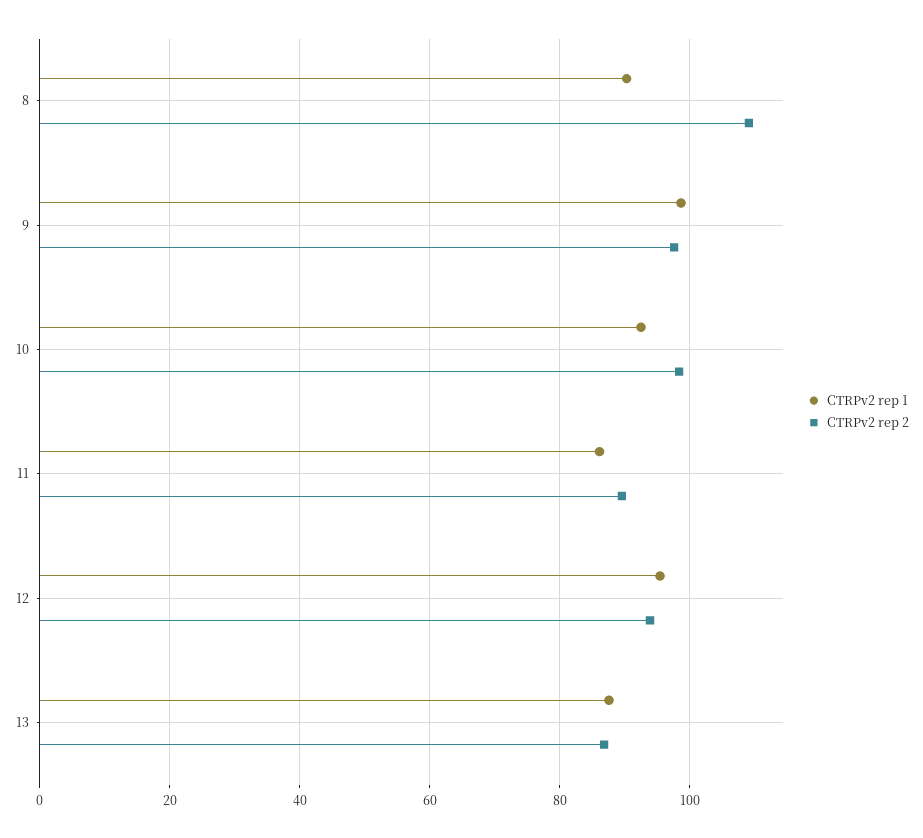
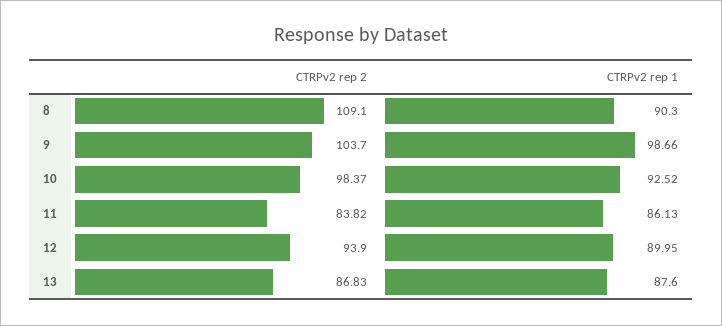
  {
    "CTRPv2 rep 1": {
      "8": 90.3,
      "9": 98.66,
      "10": 92.52,
      "11": 86.13,
-     "12": 96,
+     "12": 89.95,
      "13": 87.6
    },
    "CTRPv2 rep 2": {
      "8": 109.1,
-     "9": 98,
+     "9": 103.7,
      "10": 98.37,
-     "11": 90,
+     "11": 83.82,
      "12": 93.9,
      "13": 86.83
    }
  }

